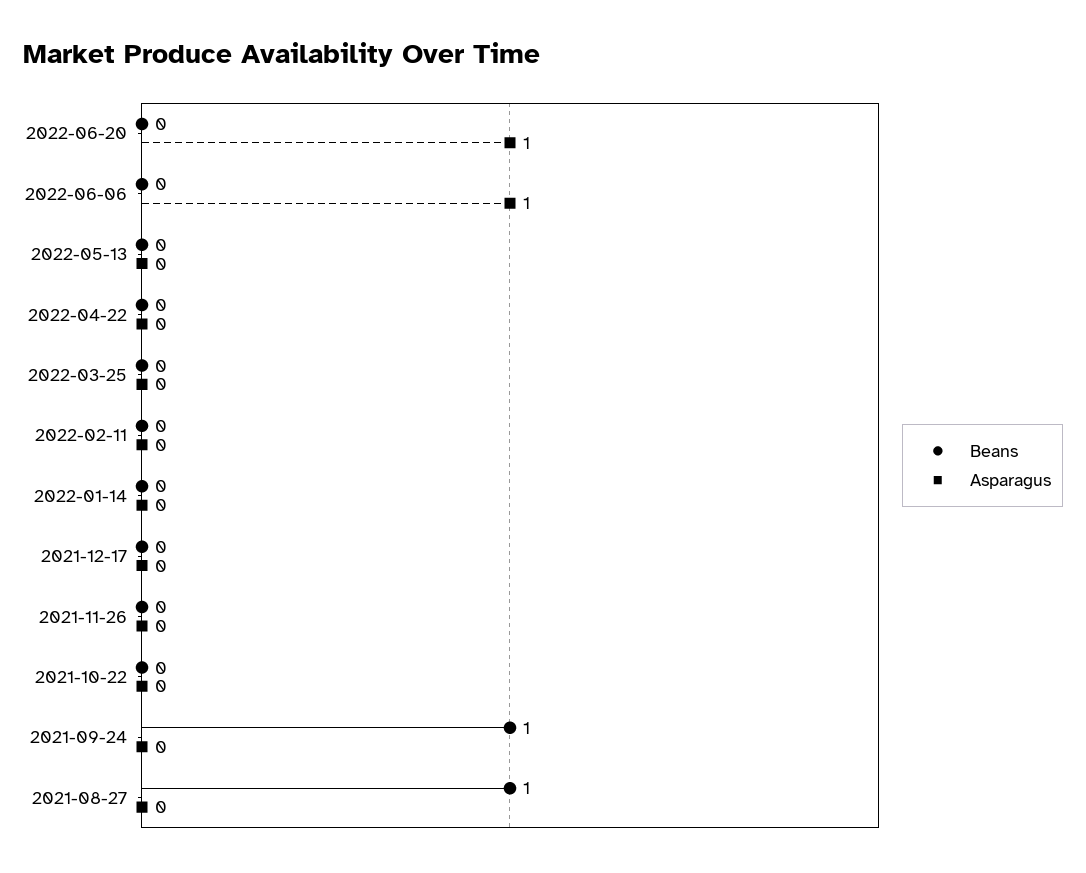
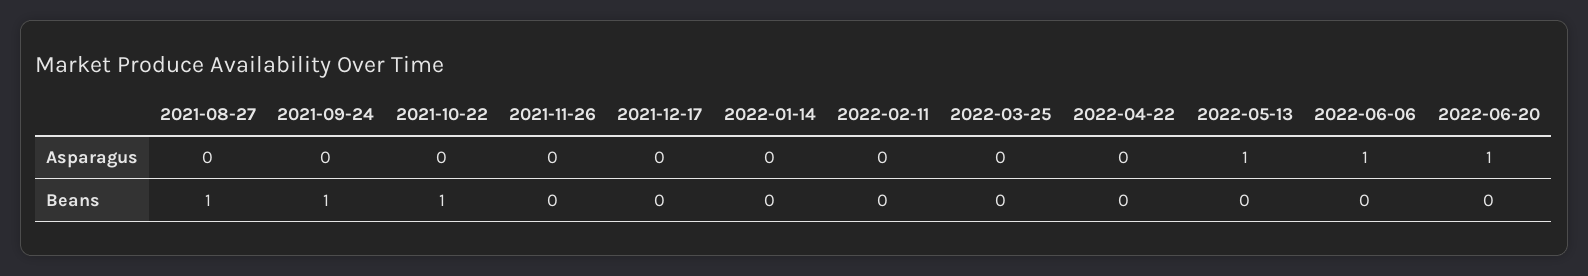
  {
    "Beans": {
      "2022-06-20": 0,
      "2022-06-06": 0,
      "2022-05-13": 0,
      "2022-04-22": 0,
      "2022-03-25": 0,
      "2022-02-11": 0,
      "2022-01-14": 0,
      "2021-12-17": 0,
      "2021-11-26": 0,
-     "2021-10-22": 0,
+     "2021-10-22": 1,
      "2021-09-24": 1,
      "2021-08-27": 1
    },
    "Asparagus": {
      "2022-06-20": 1,
      "2022-06-06": 1,
-     "2022-05-13": 0,
+     "2022-05-13": 1,
      "2022-04-22": 0,
      "2022-03-25": 0,
      "2022-02-11": 0,
      "2022-01-14": 0,
      "2021-12-17": 0,
      "2021-11-26": 0,
      "2021-10-22": 0,
      "2021-09-24": 0,
      "2021-08-27": 0
    }
  }

